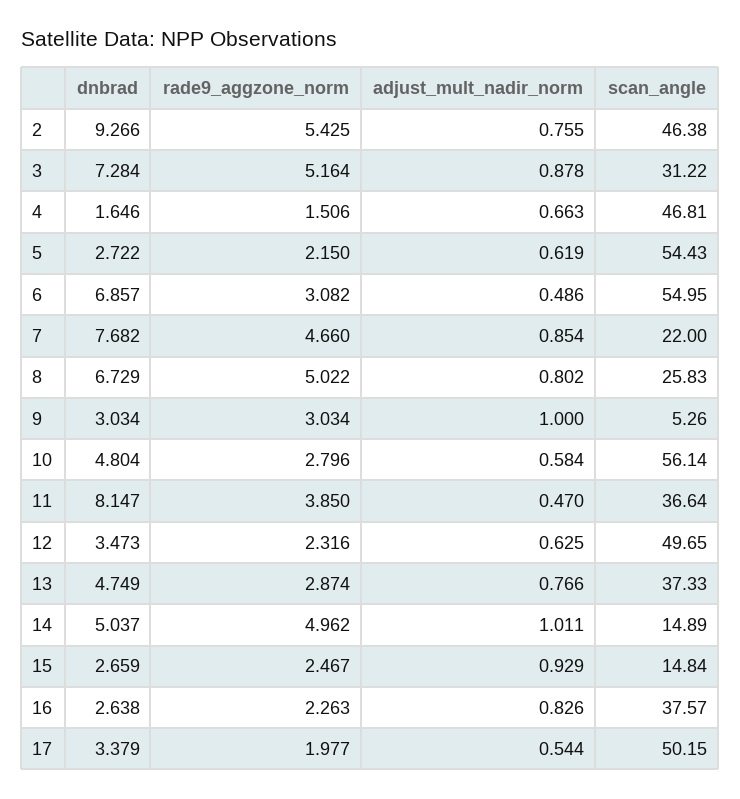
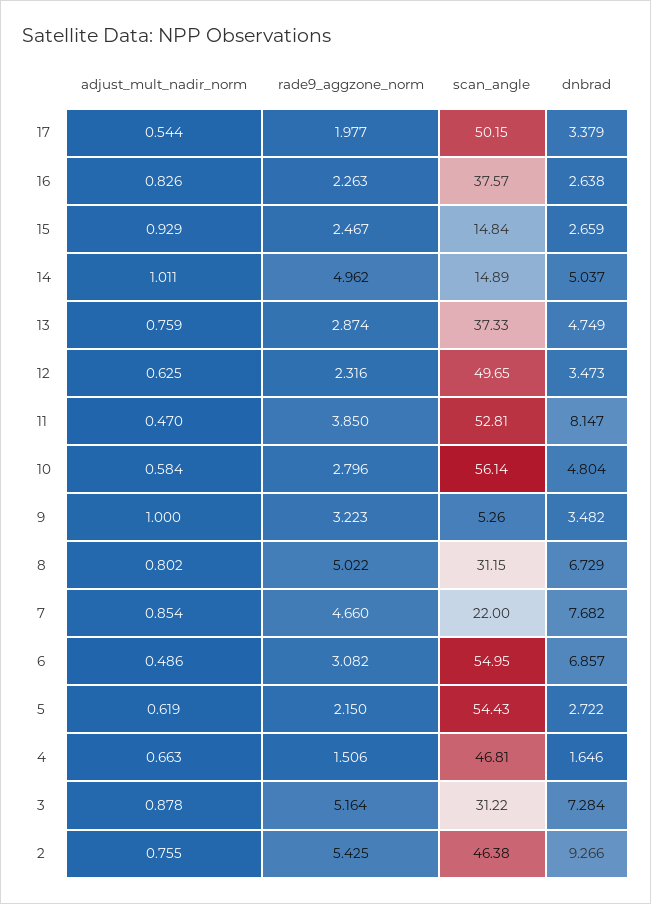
  {
    "dnbrad": {
      "2": 9.266,
      "3": 7.284,
      "4": 1.646,
      "5": 2.722,
      "6": 6.857,
      "7": 7.682,
      "8": 6.729,
-     "9": 3.034,
+     "9": 3.482,
      "10": 4.804,
      "11": 8.147,
      "12": 3.473,
      "13": 4.749,
      "14": 5.037,
      "15": 2.659,
      "16": 2.638,
      "17": 3.379
    },
    "rade9_aggzone_norm": {
      "2": 5.425,
      "3": 5.164,
      "4": 1.506,
      "5": 2.15,
      "6": 3.082,
      "7": 4.66,
      "8": 5.022,
-     "9": 3.034,
+     "9": 3.223,
      "10": 2.796,
      "11": 3.85,
      "12": 2.316,
      "13": 2.874,
      "14": 4.962,
      "15": 2.467,
      "16": 2.263,
      "17": 1.977
    },
    "adjust_mult_nadir_norm": {
      "2": 0.755,
      "3": 0.878,
      "4": 0.663,
      "5": 0.619,
      "6": 0.486,
      "7": 0.854,
      "8": 0.802,
      "9": 1,
      "10": 0.584,
      "11": 0.47,
      "12": 0.625,
-     "13": 0.766,
+     "13": 0.759,
      "14": 1.011,
      "15": 0.929,
      "16": 0.826,
      "17": 0.544
    },
    "scan_angle": {
      "2": 46.38,
      "3": 31.22,
      "4": 46.81,
      "5": 54.43,
      "6": 54.95,
      "7": 22,
-     "8": 25.83,
+     "8": 31.15,
      "9": 5.26,
      "10": 56.14,
-     "11": 36.64,
+     "11": 52.81,
      "12": 49.65,
      "13": 37.33,
      "14": 14.89,
      "15": 14.84,
      "16": 37.57,
      "17": 50.15
    }
  }

